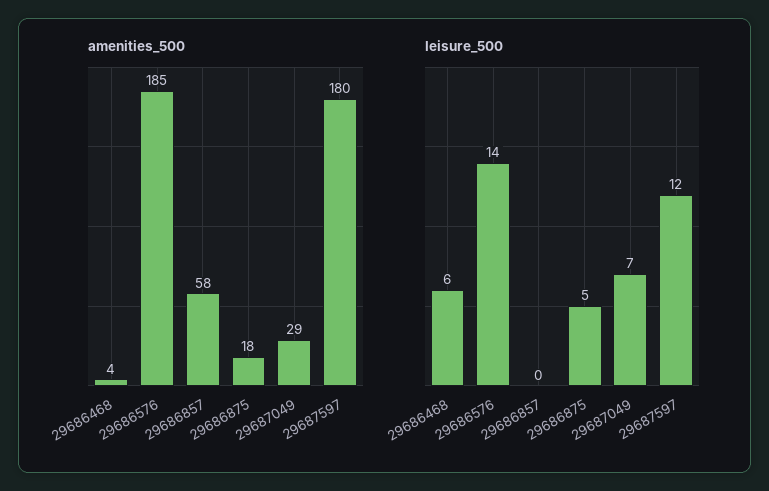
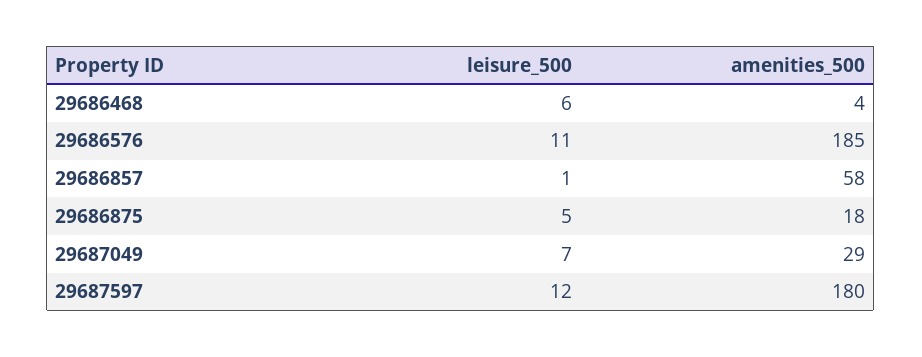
  {
    "amenities_500": {
      "29686468": 4,
      "29686576": 185,
      "29686857": 58,
      "29686875": 18,
      "29687049": 29,
      "29687597": 180
    },
    "leisure_500": {
      "29686468": 6,
-     "29686576": 14,
+     "29686576": 11,
-     "29686857": 0,
+     "29686857": 1,
      "29686875": 5,
      "29687049": 7,
      "29687597": 12
    }
  }

